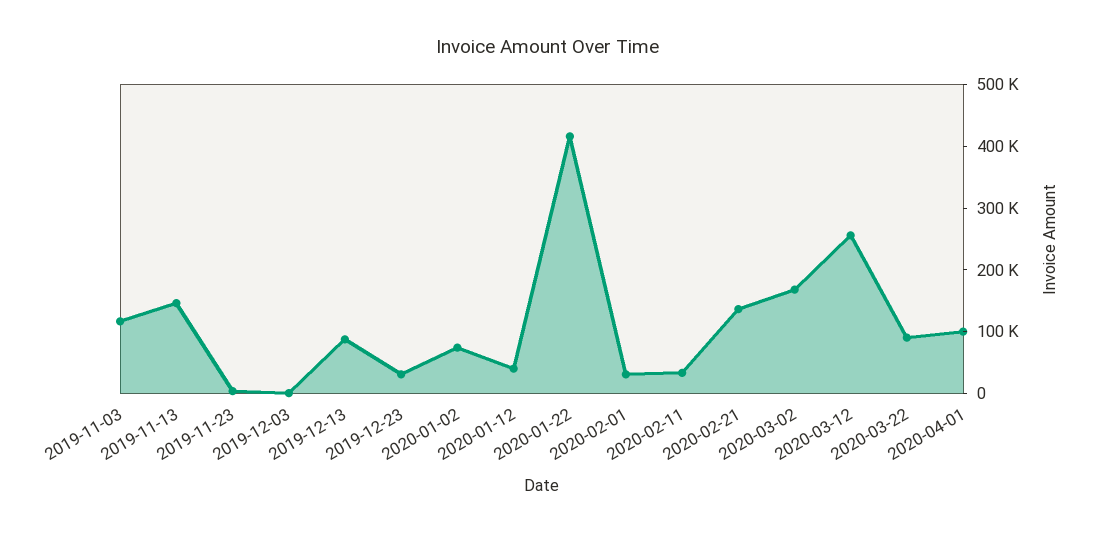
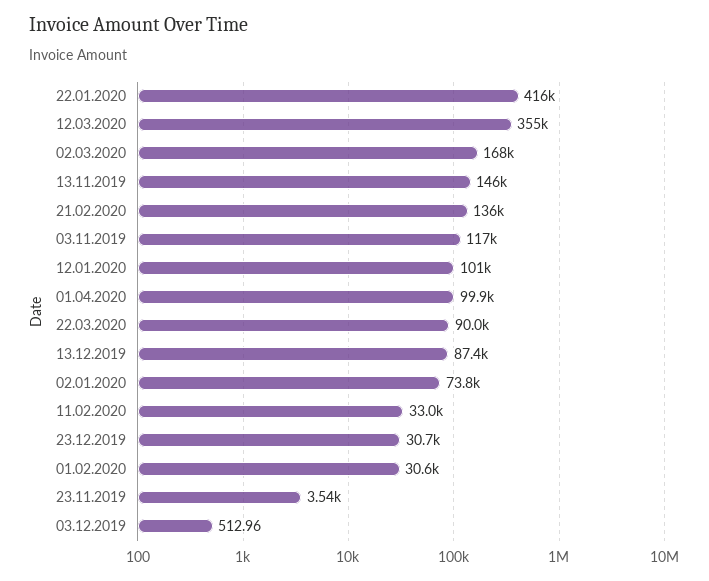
  {
    "2019-11-03": 117000,
    "2019-11-13": 146000,
    "2019-11-23": 3540,
    "2019-12-03": 512.96,
    "2019-12-13": 87400,
    "2019-12-23": 30700,
    "2020-01-02": 73800,
-   "2020-01-12": 40000,
+   "2020-01-12": 101000,
    "2020-01-22": 416000,
    "2020-02-01": 30600,
    "2020-02-11": 33000,
    "2020-02-21": 136000,
    "2020-03-02": 168000,
-   "2020-03-12": 260000,
+   "2020-03-12": 355000,
    "2020-03-22": 90000,
    "2020-04-01": 99900
  }

